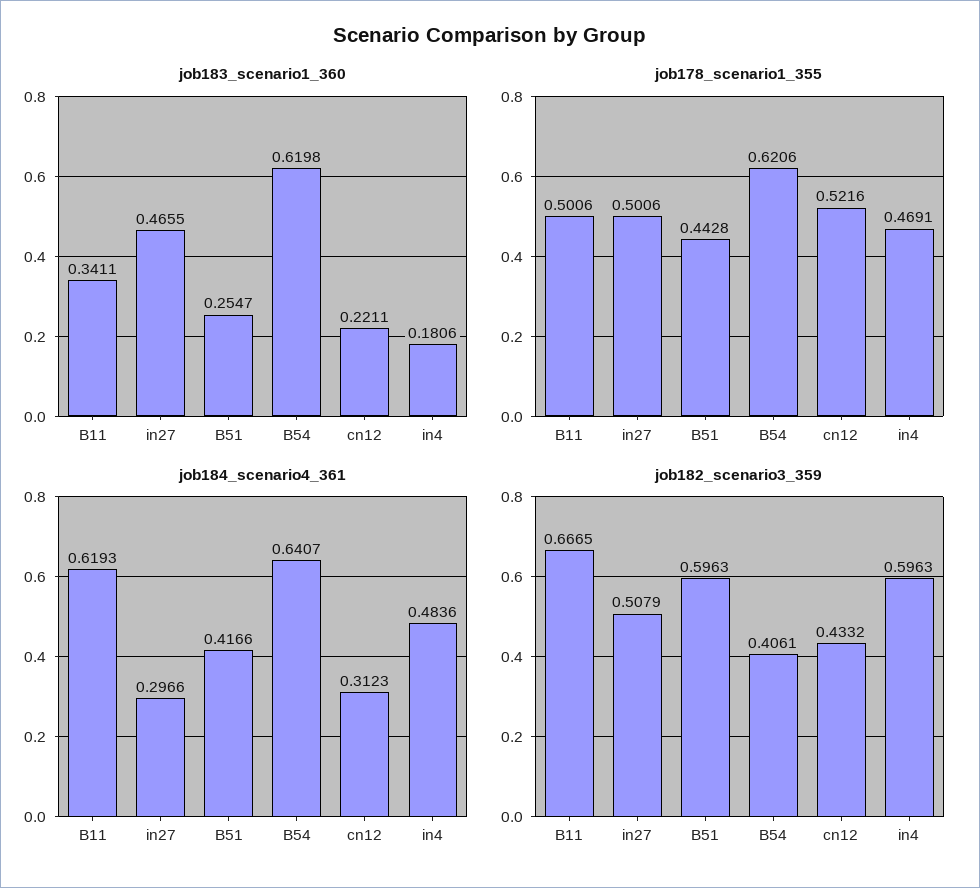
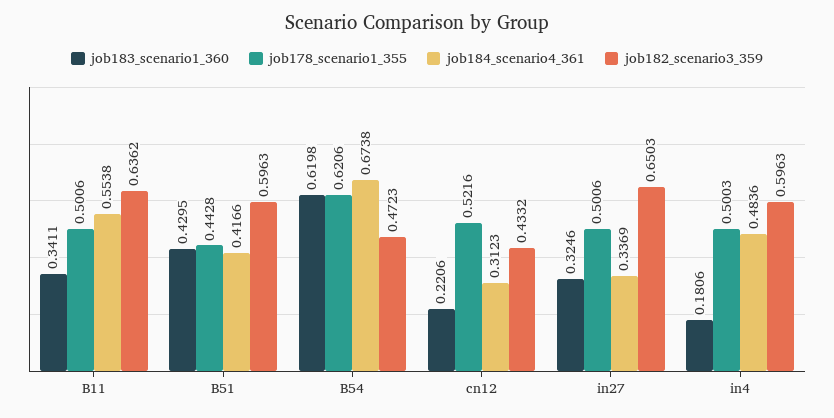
  {
    "job183_scenario1_360": {
      "B11": 0.3411,
-     "in27": 0.4655,
+     "in27": 0.3246,
-     "B51": 0.2547,
+     "B51": 0.4295,
      "B54": 0.6198,
-     "cn12": 0.2211,
+     "cn12": 0.2206,
      "in4": 0.1806
    },
    "job178_scenario1_355": {
      "B11": 0.5006,
      "in27": 0.5006,
      "B51": 0.4428,
      "B54": 0.6206,
      "cn12": 0.5216,
-     "in4": 0.4691
+     "in4": 0.5003
    },
    "job184_scenario4_361": {
-     "B11": 0.6193,
+     "B11": 0.5538,
-     "in27": 0.2966,
+     "in27": 0.3369,
      "B51": 0.4166,
-     "B54": 0.6407,
+     "B54": 0.6738,
      "cn12": 0.3123,
      "in4": 0.4836
    },
    "job182_scenario3_359": {
-     "B11": 0.6665,
+     "B11": 0.6362,
-     "in27": 0.5079,
+     "in27": 0.6503,
      "B51": 0.5963,
-     "B54": 0.4061,
+     "B54": 0.4723,
      "cn12": 0.4332,
      "in4": 0.5963
    }
  }

